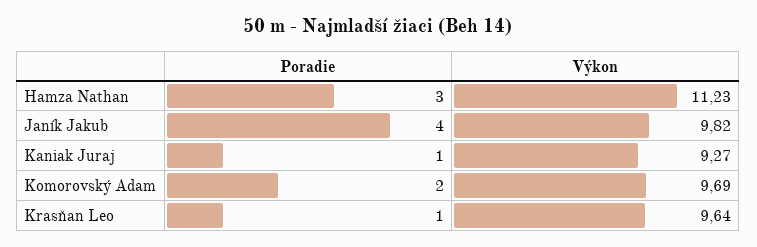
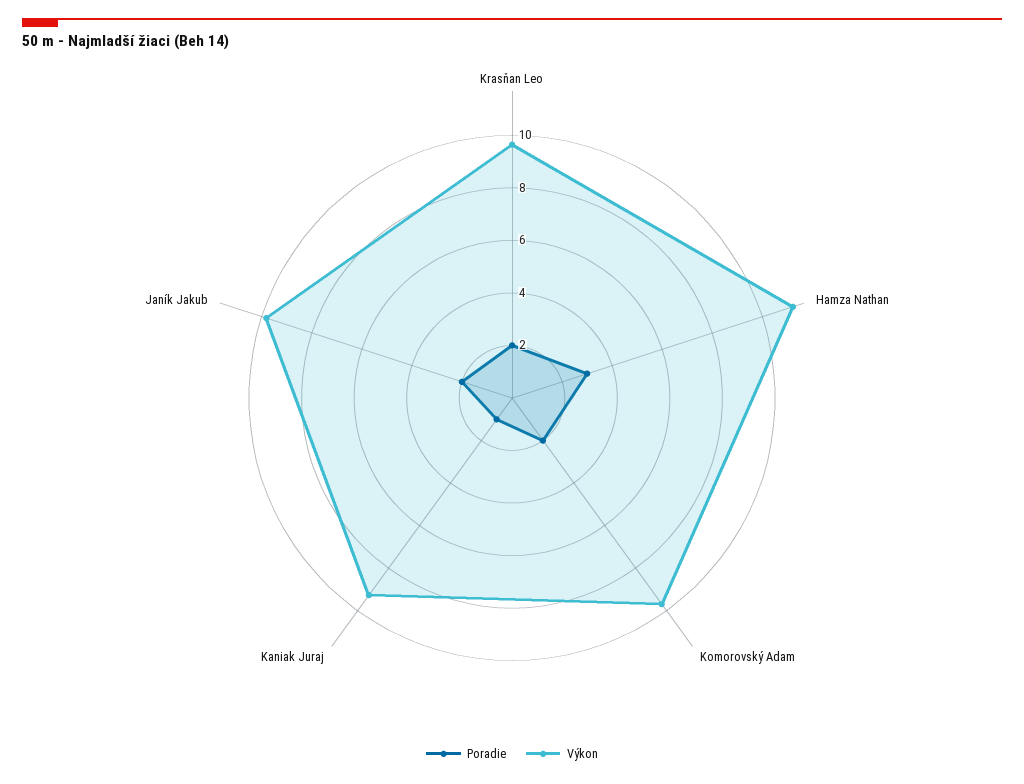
  {
    "Poradie": {
      "Hamza Nathan": 3,
-     "Janík Jakub": 4,
+     "Janík Jakub": 2,
      "Kaniak Juraj": 1,
      "Komorovský Adam": 2,
-     "Krasňan Leo": 1
+     "Krasňan Leo": 2
    },
    "Výkon": {
      "Hamza Nathan": 11.23,
      "Janík Jakub": 9.82,
      "Kaniak Juraj": 9.27,
      "Komorovský Adam": 9.69,
      "Krasňan Leo": 9.64
    }
  }

